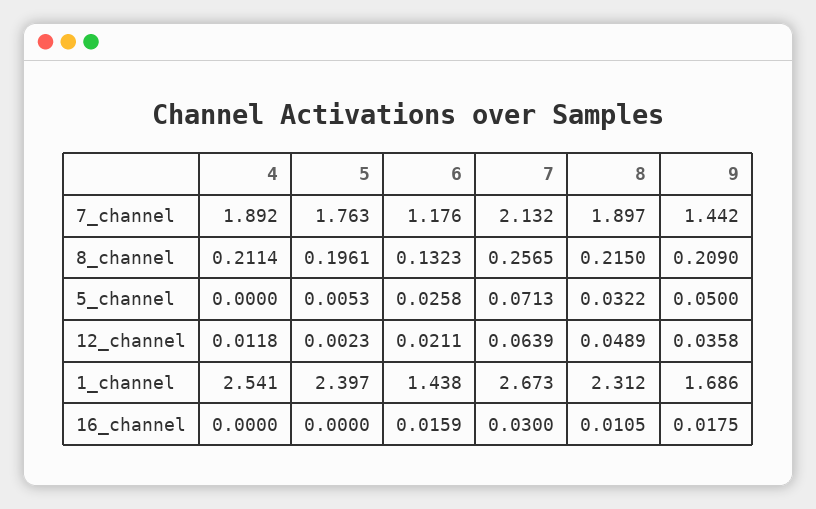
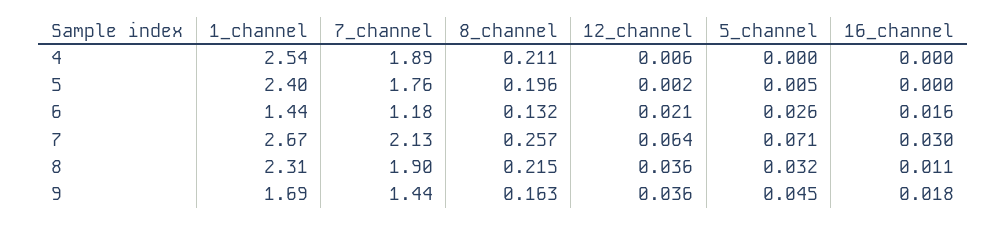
  {
    "4": {
      "7_channel": 1.892,
      "8_channel": 0.2114,
      "5_channel": 0,
-     "12_channel": 0.0118,
+     "12_channel": 0.006,
      "1_channel": 2.541,
      "16_channel": 0
    },
    "5": {
      "7_channel": 1.763,
      "8_channel": 0.1961,
      "5_channel": 0.0053,
      "12_channel": 0.0023,
      "1_channel": 2.397,
      "16_channel": 0
    },
    "6": {
      "7_channel": 1.176,
      "8_channel": 0.1323,
      "5_channel": 0.0258,
      "12_channel": 0.0211,
      "1_channel": 1.438,
      "16_channel": 0.0159
    },
    "7": {
      "7_channel": 2.132,
      "8_channel": 0.2565,
      "5_channel": 0.0713,
      "12_channel": 0.0639,
      "1_channel": 2.673,
      "16_channel": 0.03
    },
    "8": {
      "7_channel": 1.897,
      "8_channel": 0.215,
      "5_channel": 0.0322,
-     "12_channel": 0.0489,
+     "12_channel": 0.036,
      "1_channel": 2.312,
      "16_channel": 0.0105
    },
    "9": {
      "7_channel": 1.442,
-     "8_channel": 0.209,
+     "8_channel": 0.163,
-     "5_channel": 0.05,
+     "5_channel": 0.045,
      "12_channel": 0.0358,
      "1_channel": 1.686,
      "16_channel": 0.0175
    }
  }

